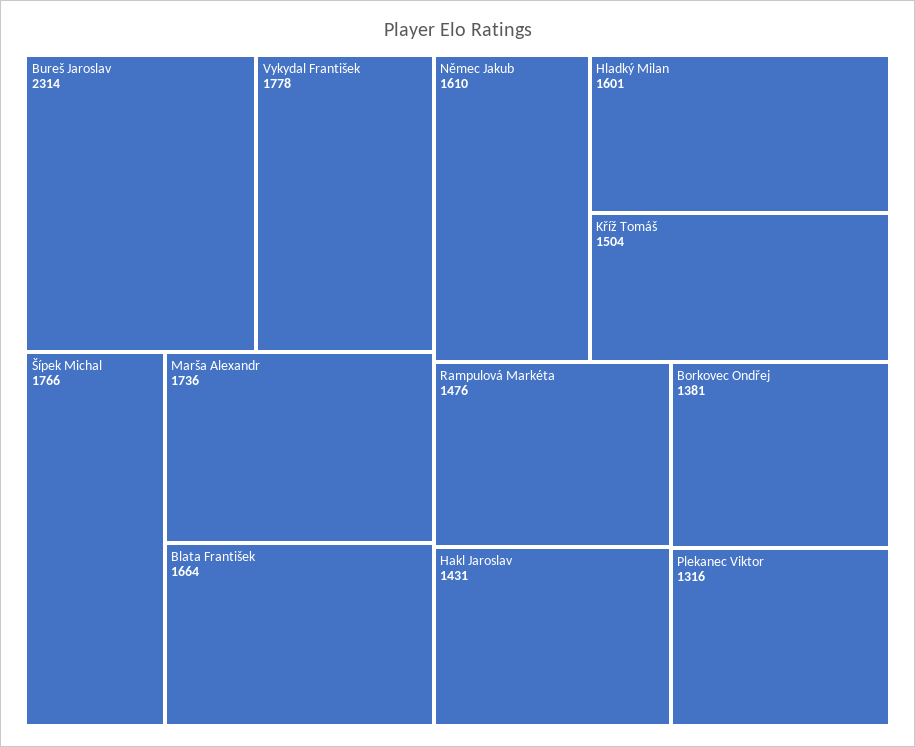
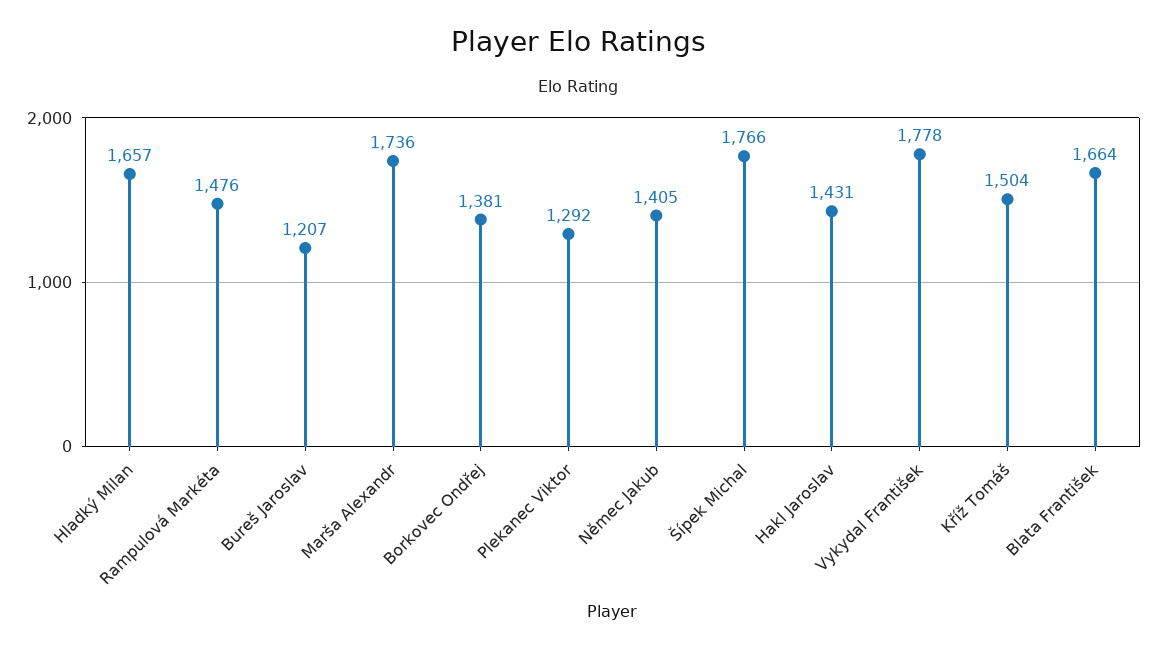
  {
-   "Bureš Jaroslav": 2314,
+   "Bureš Jaroslav": 1207,
    "Vykydal František": 1778,
    "Šípek Michal": 1766,
    "Marša Alexandr": 1736,
    "Blata František": 1664,
-   "Němec Jakub": 1610,
+   "Němec Jakub": 1405,
-   "Hladký Milan": 1601,
+   "Hladký Milan": 1657,
    "Kříž Tomáš": 1504,
    "Rampulová Markéta": 1476,
    "Hakl Jaroslav": 1431,
    "Borkovec Ondřej": 1381,
-   "Plekanec Viktor": 1316
+   "Plekanec Viktor": 1292
  }

